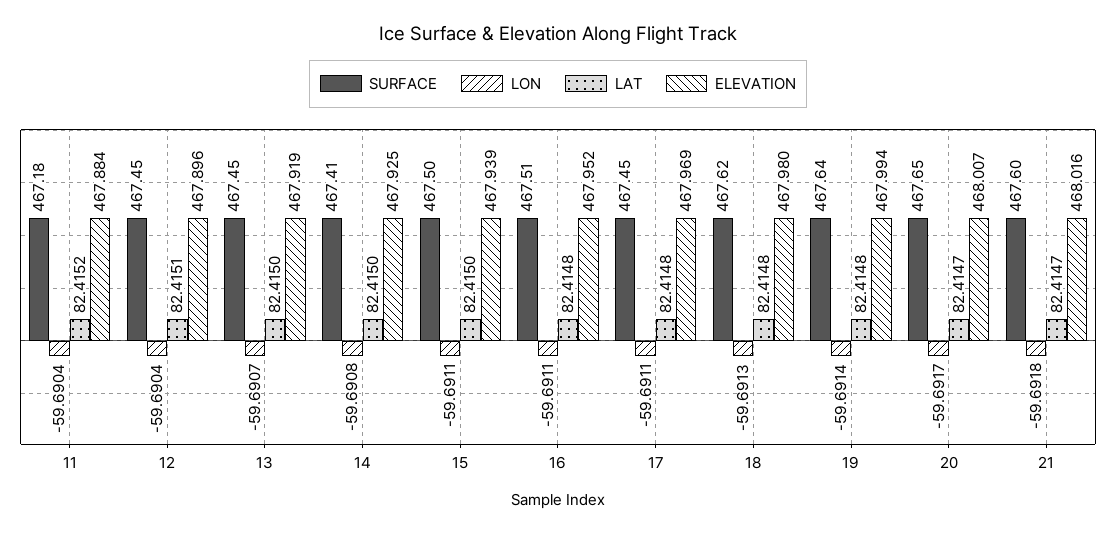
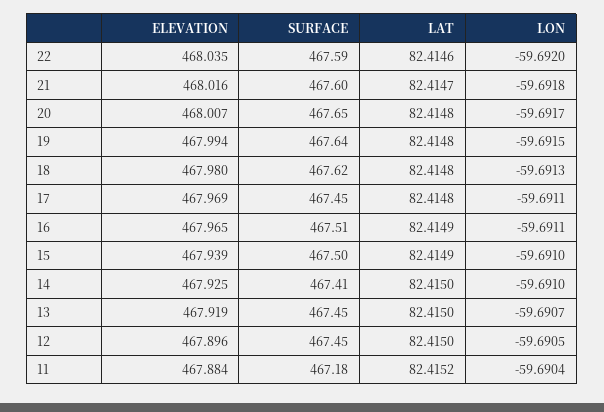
  {
    "SURFACE": {
      "11": 467.18,
      "12": 467.45,
      "13": 467.45,
      "14": 467.41,
      "15": 467.5,
      "16": 467.51,
      "17": 467.45,
      "18": 467.62,
      "19": 467.64,
      "20": 467.65,
-     "21": 467.6
+     "21": 467.6,
+     "22": 467.59
    },
    "LON": {
      "11": -59.6904,
-     "12": -59.6904,
+     "12": -59.6905,
      "13": -59.6907,
-     "14": -59.6908,
+     "14": -59.691,
-     "15": -59.6911,
+     "15": -59.691,
      "16": -59.6911,
      "17": -59.6911,
      "18": -59.6913,
-     "19": -59.6914,
+     "19": -59.6915,
      "20": -59.6917,
-     "21": -59.6918
+     "21": -59.6918,
+     "22": -59.692
    },
    "LAT": {
      "11": 82.4152,
-     "12": 82.4151,
+     "12": 82.415,
      "13": 82.415,
      "14": 82.415,
-     "15": 82.415,
+     "15": 82.4149,
-     "16": 82.4148,
+     "16": 82.4149,
      "17": 82.4148,
      "18": 82.4148,
      "19": 82.4148,
-     "20": 82.4147,
+     "20": 82.4148,
-     "21": 82.4147
+     "21": 82.4147,
+     "22": 82.4146
    },
    "ELEVATION": {
      "11": 467.884,
      "12": 467.896,
      "13": 467.919,
      "14": 467.925,
      "15": 467.939,
-     "16": 467.952,
+     "16": 467.965,
      "17": 467.969,
      "18": 467.98,
      "19": 467.994,
      "20": 468.007,
-     "21": 468.016
+     "21": 468.016,
+     "22": 468.035
    }
  }

